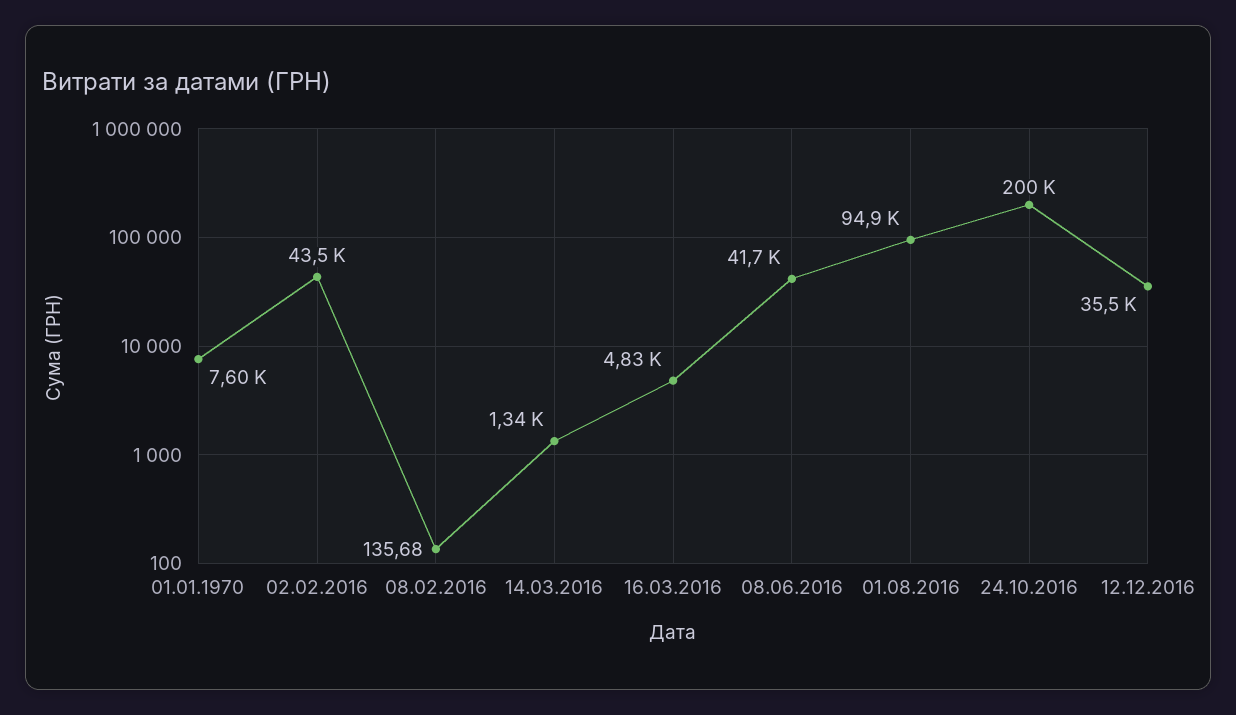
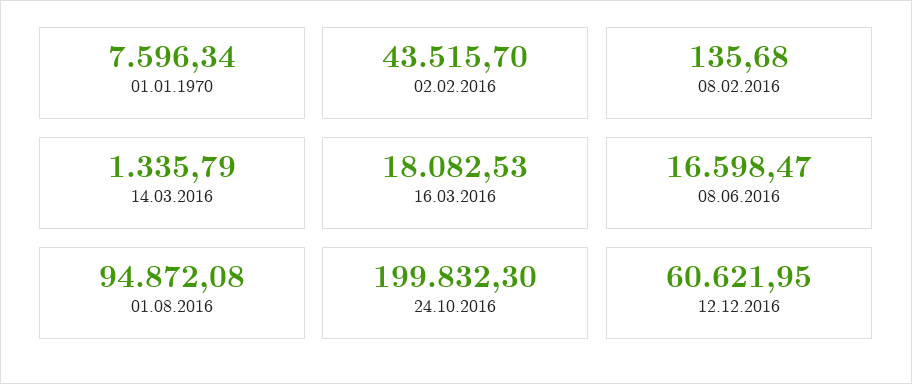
  {
    "01.01.1970": 7596.34,
    "02.02.2016": 43515.7,
    "08.02.2016": 135.68,
    "14.03.2016": 1335.79,
-   "16.03.2016": 4830,
+   "16.03.2016": 18082.53,
-   "08.06.2016": 41700,
+   "08.06.2016": 16598.47,
    "01.08.2016": 94872.08,
    "24.10.2016": 199832.3,
-   "12.12.2016": 35500
+   "12.12.2016": 60621.95
  }

